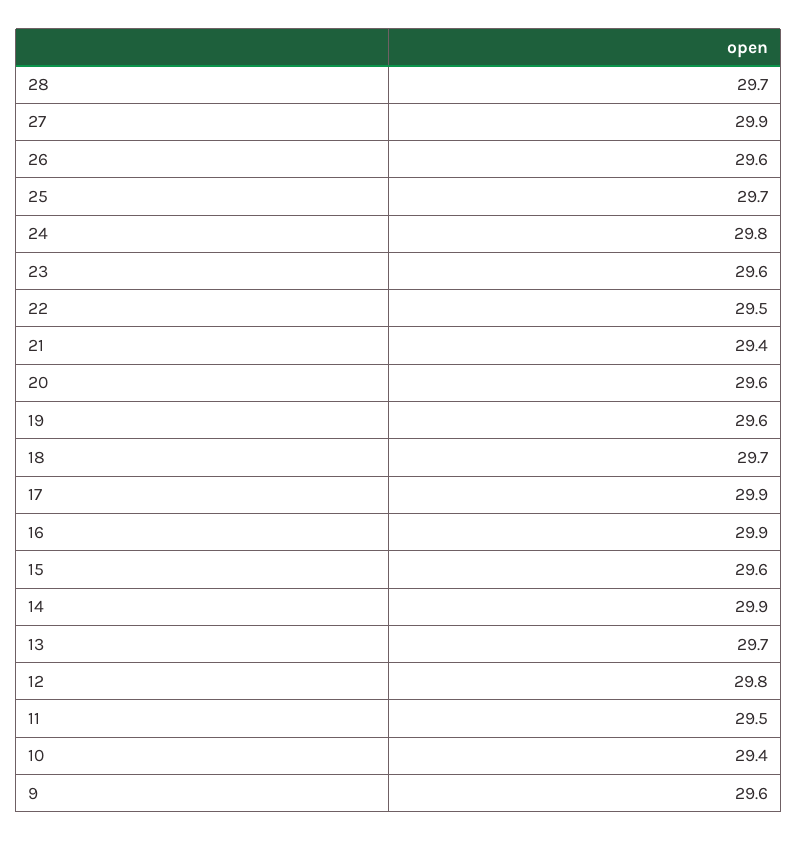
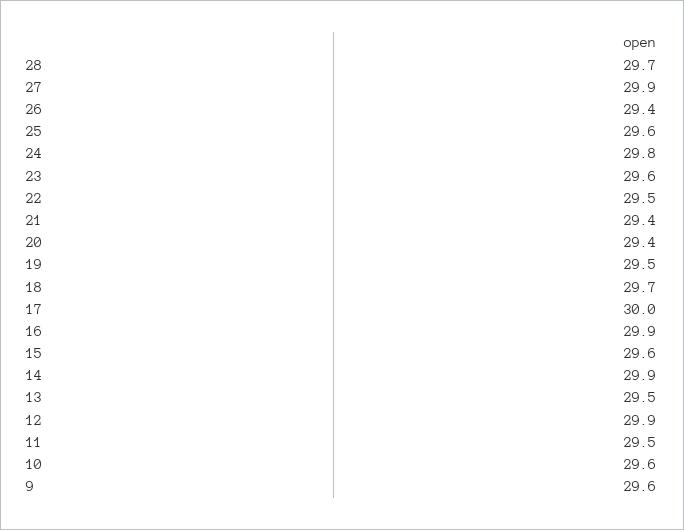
  {
    "28": 29.7,
    "27": 29.9,
-   "26": 29.6,
+   "26": 29.4,
-   "25": 29.7,
+   "25": 29.6,
    "24": 29.8,
    "23": 29.6,
    "22": 29.5,
    "21": 29.4,
-   "20": 29.6,
+   "20": 29.4,
-   "19": 29.6,
+   "19": 29.5,
    "18": 29.7,
-   "17": 29.9,
+   "17": 30,
    "16": 29.9,
    "15": 29.6,
    "14": 29.9,
-   "13": 29.7,
+   "13": 29.5,
-   "12": 29.8,
+   "12": 29.9,
    "11": 29.5,
-   "10": 29.4,
+   "10": 29.6,
    "9": 29.6
  }

